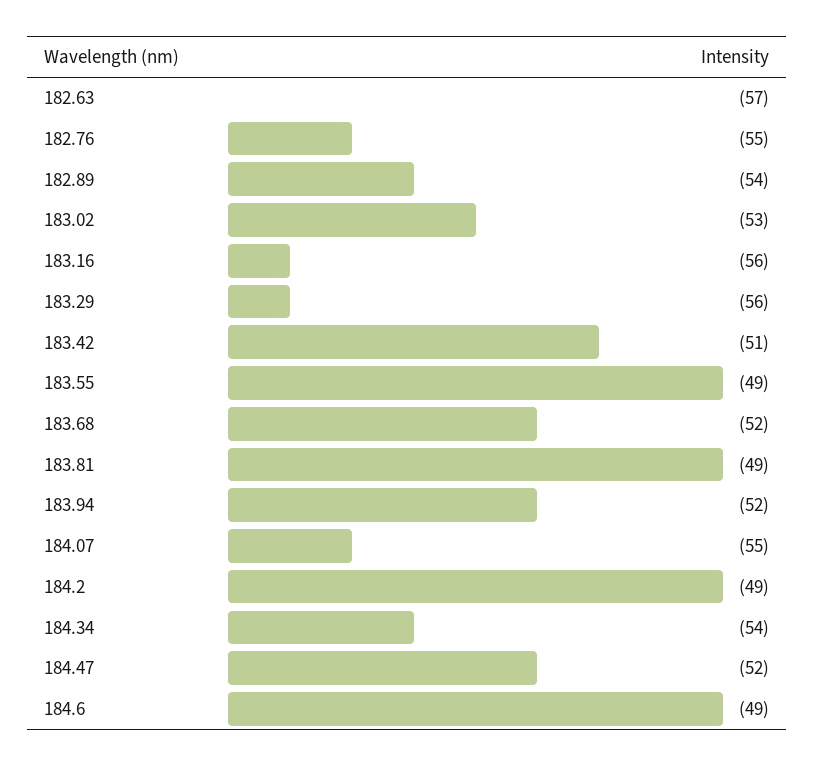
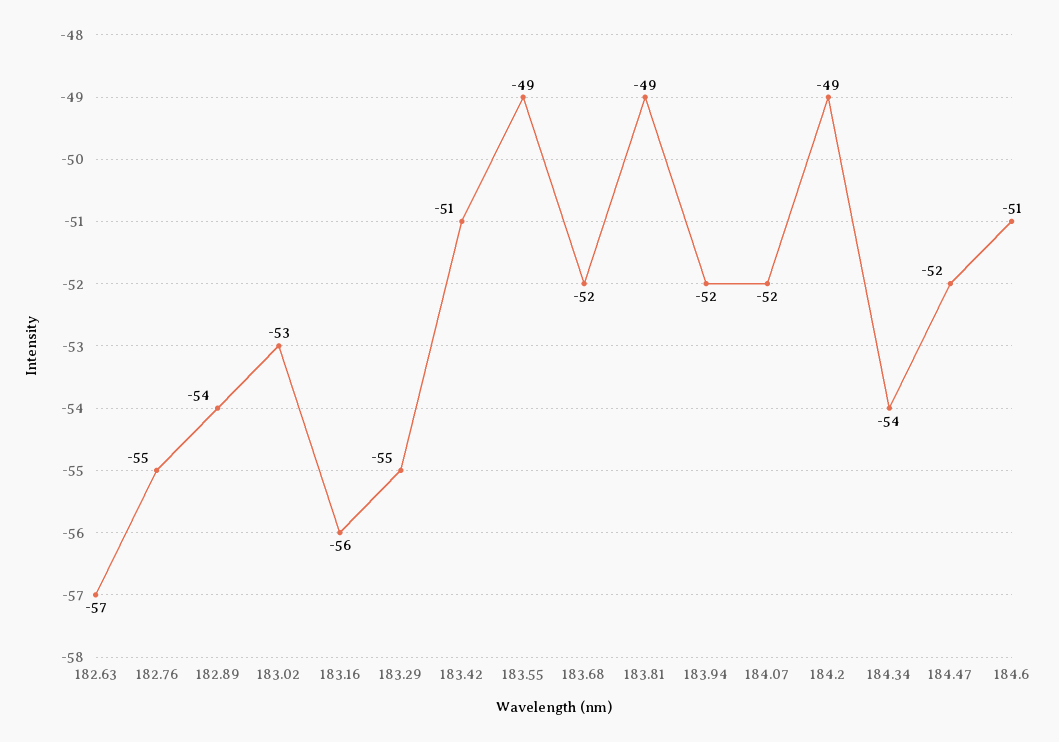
  {
    "182.63": -57,
    "182.76": -55,
    "182.89": -54,
    "183.02": -53,
    "183.16": -56,
-   "183.29": -56,
+   "183.29": -55,
    "183.42": -51,
    "183.55": -49,
    "183.68": -52,
    "183.81": -49,
    "183.94": -52,
-   "184.07": -55,
+   "184.07": -52,
    "184.2": -49,
    "184.34": -54,
    "184.47": -52,
-   "184.6": -49
+   "184.6": -51
  }

